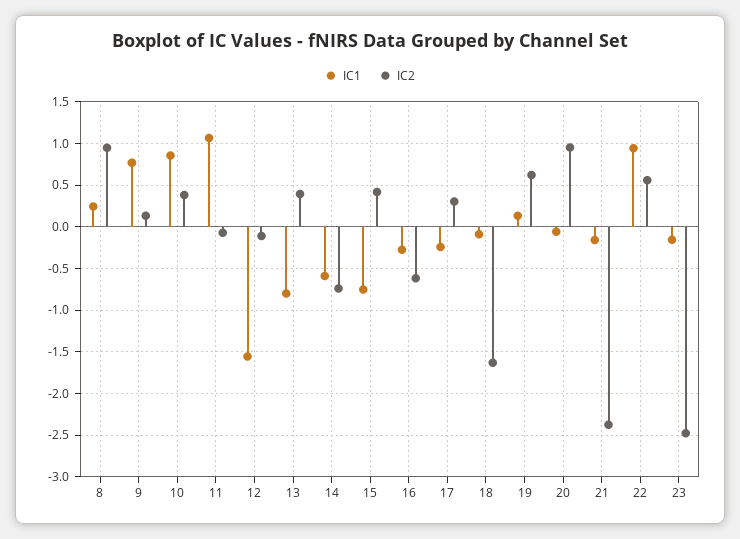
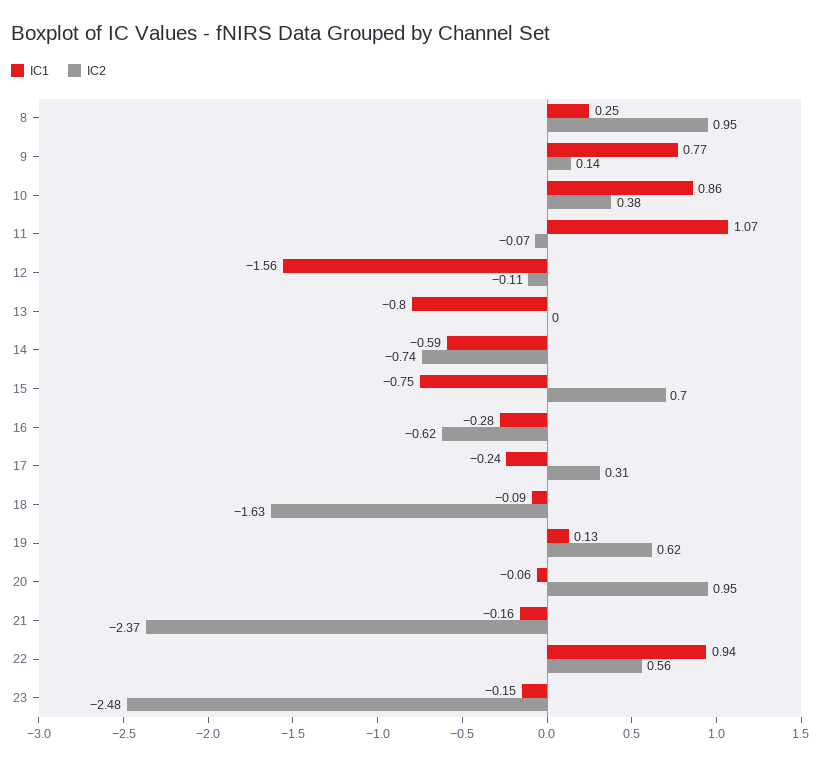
  {
    "IC1": {
      "8": 0.25,
      "9": 0.77,
      "10": 0.86,
      "11": 1.07,
      "12": -1.56,
      "13": -0.8,
      "14": -0.59,
      "15": -0.75,
      "16": -0.28,
      "17": -0.24,
      "18": -0.09,
      "19": 0.13,
      "20": -0.06,
      "21": -0.16,
      "22": 0.94,
      "23": -0.15
    },
    "IC2": {
      "8": 0.95,
      "9": 0.14,
      "10": 0.38,
      "11": -0.07,
      "12": -0.11,
-     "13": 0.4,
+     "13": 0,
      "14": -0.74,
-     "15": 0.4,
+     "15": 0.7,
      "16": -0.62,
      "17": 0.31,
      "18": -1.63,
      "19": 0.62,
      "20": 0.95,
      "21": -2.37,
      "22": 0.56,
      "23": -2.48
    }
  }

